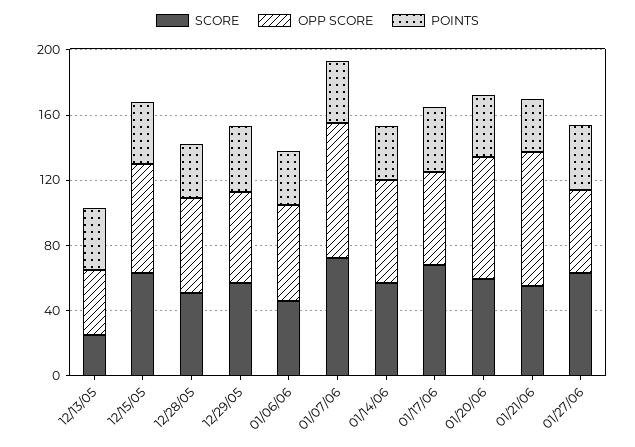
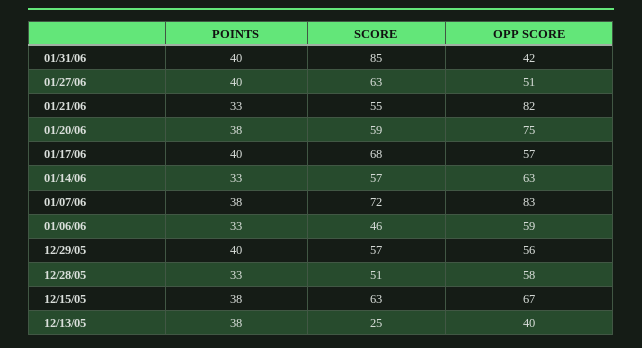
  {
    "SCORE": {
      "12/13/05": 25,
      "12/15/05": 63,
      "12/28/05": 51,
      "12/29/05": 57,
      "01/06/06": 46,
      "01/07/06": 72,
      "01/14/06": 57,
      "01/17/06": 68,
      "01/20/06": 59,
      "01/21/06": 55,
-     "01/27/06": 63
+     "01/27/06": 63,
+     "01/31/06": 85
    },
    "OPP SCORE": {
      "12/13/05": 40,
      "12/15/05": 67,
      "12/28/05": 58,
      "12/29/05": 56,
      "01/06/06": 59,
      "01/07/06": 83,
      "01/14/06": 63,
      "01/17/06": 57,
      "01/20/06": 75,
      "01/21/06": 82,
-     "01/27/06": 51
+     "01/27/06": 51,
+     "01/31/06": 42
    },
    "POINTS": {
      "12/13/05": 38,
      "12/15/05": 38,
      "12/28/05": 33,
      "12/29/05": 40,
      "01/06/06": 33,
      "01/07/06": 38,
      "01/14/06": 33,
      "01/17/06": 40,
      "01/20/06": 38,
      "01/21/06": 33,
-     "01/27/06": 40
+     "01/27/06": 40,
+     "01/31/06": 40
    }
  }

